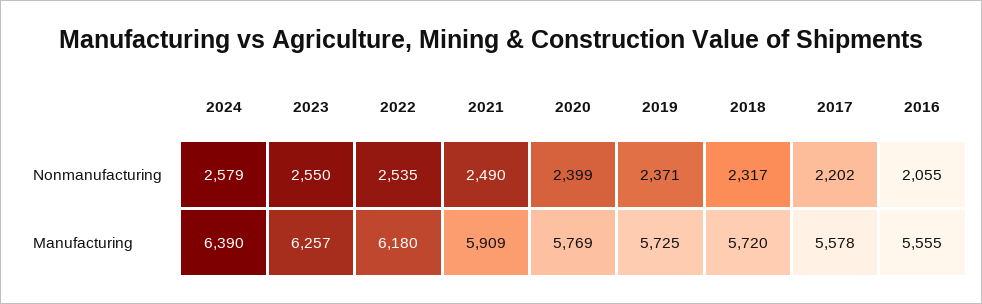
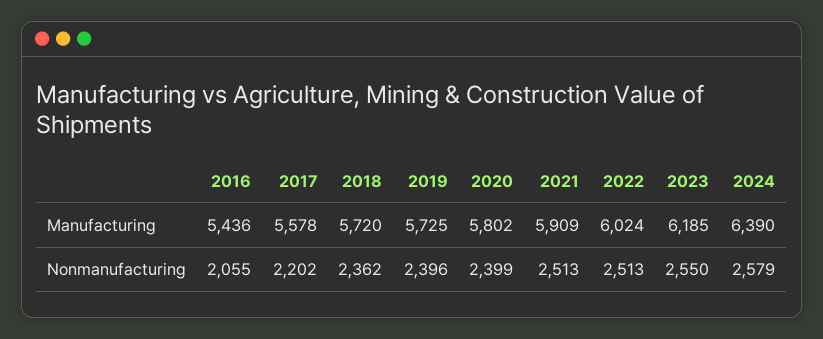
  {
    "2024": {
      "Nonmanufacturing": 2579,
      "Manufacturing": 6390
    },
    "2023": {
      "Nonmanufacturing": 2550,
-     "Manufacturing": 6257
+     "Manufacturing": 6185
    },
    "2022": {
-     "Nonmanufacturing": 2535,
+     "Nonmanufacturing": 2513,
-     "Manufacturing": 6180
+     "Manufacturing": 6024
    },
    "2021": {
-     "Nonmanufacturing": 2490,
+     "Nonmanufacturing": 2513,
      "Manufacturing": 5909
    },
    "2020": {
      "Nonmanufacturing": 2399,
-     "Manufacturing": 5769
+     "Manufacturing": 5802
    },
    "2019": {
-     "Nonmanufacturing": 2371,
+     "Nonmanufacturing": 2396,
      "Manufacturing": 5725
    },
    "2018": {
-     "Nonmanufacturing": 2317,
+     "Nonmanufacturing": 2362,
      "Manufacturing": 5720
    },
    "2017": {
      "Nonmanufacturing": 2202,
      "Manufacturing": 5578
    },
    "2016": {
      "Nonmanufacturing": 2055,
-     "Manufacturing": 5555
+     "Manufacturing": 5436
    }
  }

